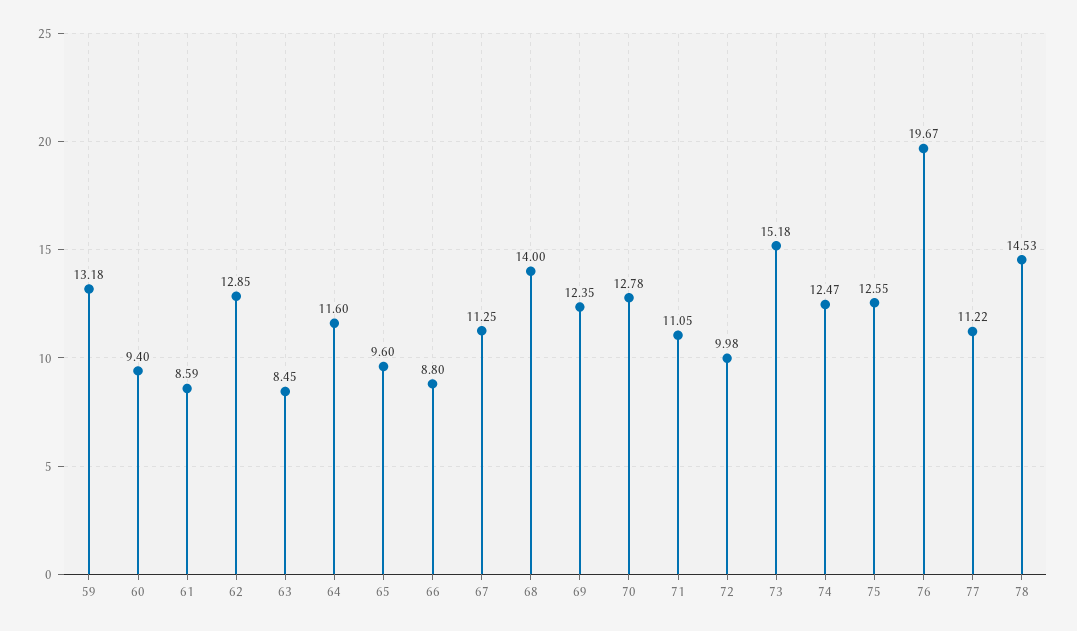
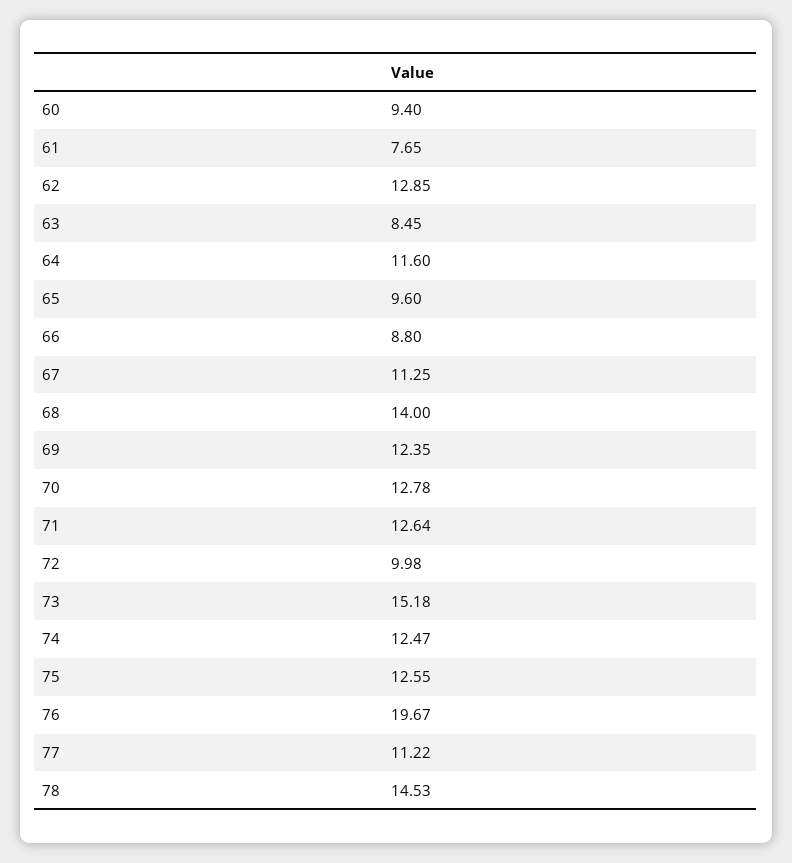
  {
-   "59": 13.18,
    "60": 9.4,
-   "61": 8.59,
+   "61": 7.65,
    "62": 12.85,
    "63": 8.45,
    "64": 11.6,
    "65": 9.6,
    "66": 8.8,
    "67": 11.25,
    "68": 14,
    "69": 12.35,
    "70": 12.78,
-   "71": 11.05,
+   "71": 12.64,
    "72": 9.98,
    "73": 15.18,
    "74": 12.47,
    "75": 12.55,
    "76": 19.67,
    "77": 11.22,
    "78": 14.53
  }

